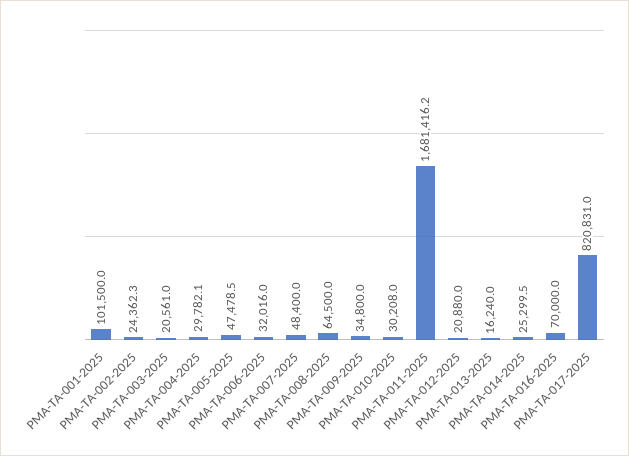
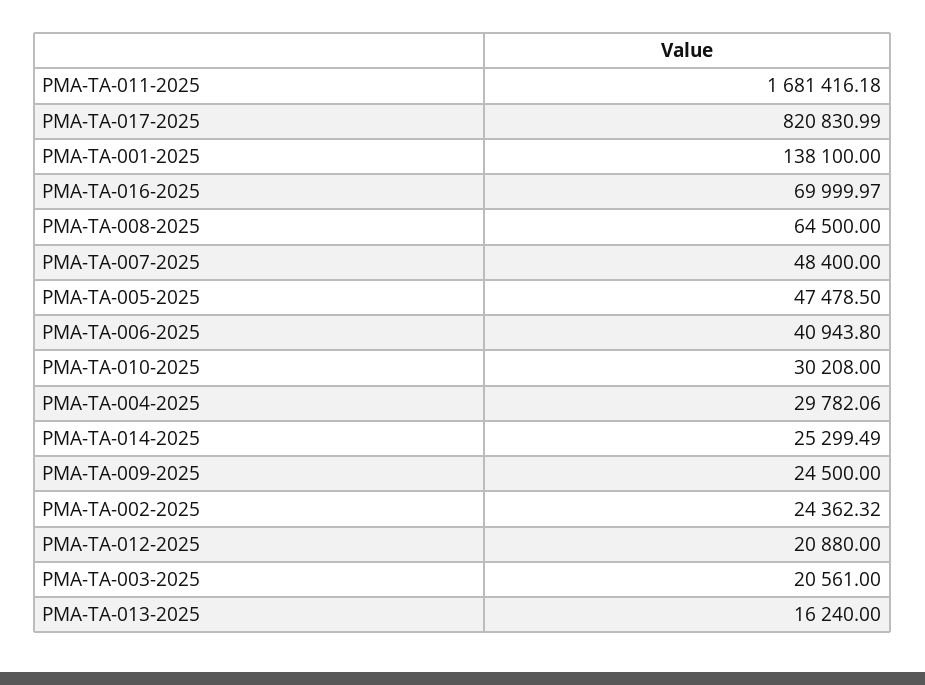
  {
-   "PMA-TA-001-2025": 101500,
+   "PMA-TA-001-2025": 138100,
    "PMA-TA-002-2025": 24362.32,
    "PMA-TA-003-2025": 20561,
    "PMA-TA-004-2025": 29782.06,
    "PMA-TA-005-2025": 47478.5,
-   "PMA-TA-006-2025": 32016,
+   "PMA-TA-006-2025": 40943.8,
    "PMA-TA-007-2025": 48400,
    "PMA-TA-008-2025": 64500,
-   "PMA-TA-009-2025": 34800,
+   "PMA-TA-009-2025": 24500,
    "PMA-TA-010-2025": 30208,
    "PMA-TA-011-2025": 1681416.18,
    "PMA-TA-012-2025": 20880,
    "PMA-TA-013-2025": 16240,
    "PMA-TA-014-2025": 25299.49,
    "PMA-TA-016-2025": 69999.97,
    "PMA-TA-017-2025": 820830.99
  }

